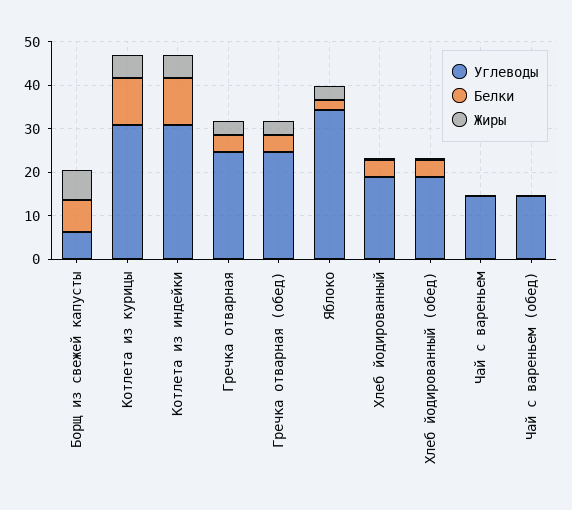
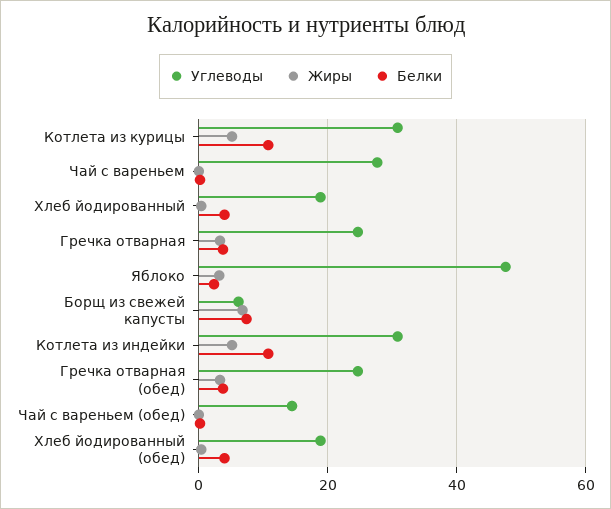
  {
    "Углеводы": {
      "Борщ из свежей капусты": 6,
      "Котлета из курицы": 30,
      "Котлета из индейки": 30,
      "Гречка отварная": 24,
      "Гречка отварная (обед)": 24,
-     "Яблоко": 34,
+     "Яблоко": 48,
      "Хлеб йодированный": 18,
      "Хлеб йодированный (обед)": 18,
-     "Чай с вареньем": 14,
+     "Чай с вареньем": 28,
      "Чай с вареньем (обед)": 14
    },
    "Белки": {
      "Борщ из свежей капусты": 8,
      "Котлета из курицы": 10,
      "Котлета из индейки": 10,
      "Гречка отварная": 4,
      "Гречка отварная (обед)": 4,
      "Яблоко": 2,
      "Хлеб йодированный": 4,
      "Хлеб йодированный (обед)": 4,
      "Чай с вареньем": 0,
      "Чай с вареньем (обед)": 0
    },
    "Жиры": {
      "Борщ из свежей капусты": 6,
      "Котлета из курицы": 6,
      "Котлета из индейки": 6,
      "Гречка отварная": 4,
      "Гречка отварная (обед)": 4,
      "Яблоко": 4,
      "Хлеб йодированный": 0,
      "Хлеб йодированный (обед)": 0,
      "Чай с вареньем": 0,
      "Чай с вареньем (обед)": 0
    }
  }

